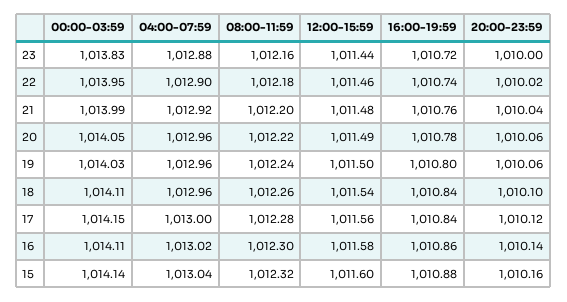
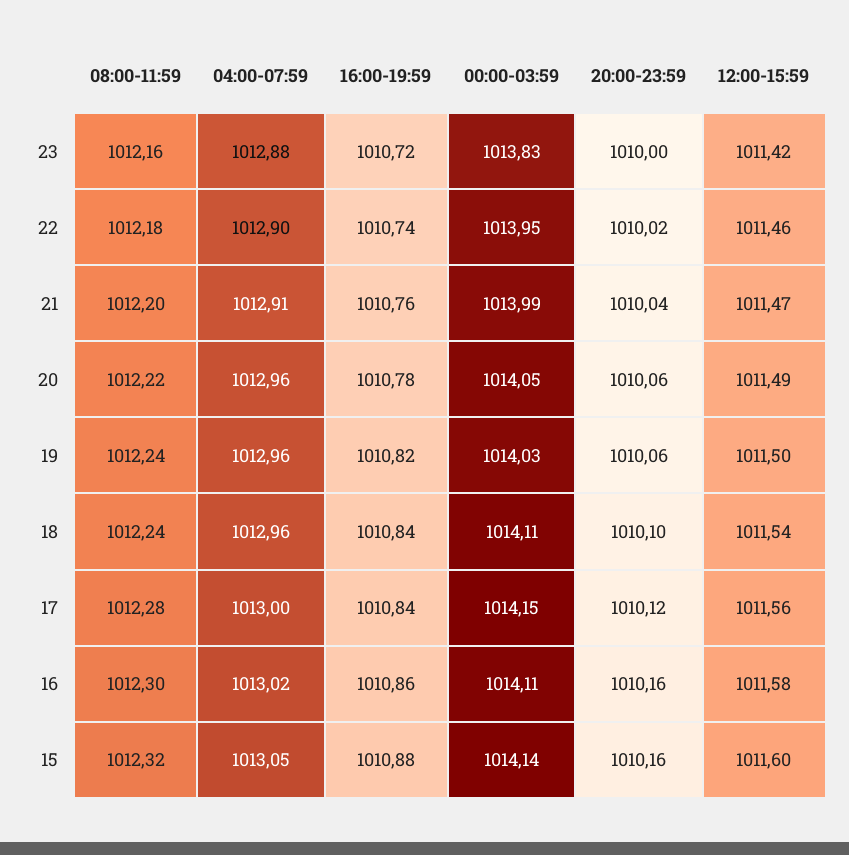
  {
    "00:00-03:59": {
      "23": 1013.83,
      "22": 1013.95,
      "21": 1013.99,
      "20": 1014.05,
      "19": 1014.03,
      "18": 1014.11,
      "17": 1014.15,
      "16": 1014.11,
      "15": 1014.14
    },
    "04:00-07:59": {
      "23": 1012.88,
      "22": 1012.9,
-     "21": 1012.92,
+     "21": 1012.91,
      "20": 1012.96,
      "19": 1012.96,
      "18": 1012.96,
      "17": 1013,
      "16": 1013.02,
-     "15": 1013.04
+     "15": 1013.05
    },
    "08:00-11:59": {
      "23": 1012.16,
      "22": 1012.18,
      "21": 1012.2,
      "20": 1012.22,
      "19": 1012.24,
-     "18": 1012.26,
+     "18": 1012.24,
      "17": 1012.28,
      "16": 1012.3,
      "15": 1012.32
    },
    "12:00-15:59": {
-     "23": 1011.44,
+     "23": 1011.42,
      "22": 1011.46,
-     "21": 1011.48,
+     "21": 1011.47,
      "20": 1011.49,
      "19": 1011.5,
      "18": 1011.54,
      "17": 1011.56,
      "16": 1011.58,
      "15": 1011.6
    },
    "16:00-19:59": {
      "23": 1010.72,
      "22": 1010.74,
      "21": 1010.76,
      "20": 1010.78,
-     "19": 1010.8,
+     "19": 1010.82,
      "18": 1010.84,
      "17": 1010.84,
      "16": 1010.86,
      "15": 1010.88
    },
    "20:00-23:59": {
      "23": 1010,
      "22": 1010.02,
      "21": 1010.04,
      "20": 1010.06,
      "19": 1010.06,
      "18": 1010.1,
      "17": 1010.12,
-     "16": 1010.14,
+     "16": 1010.16,
      "15": 1010.16
    }
  }

